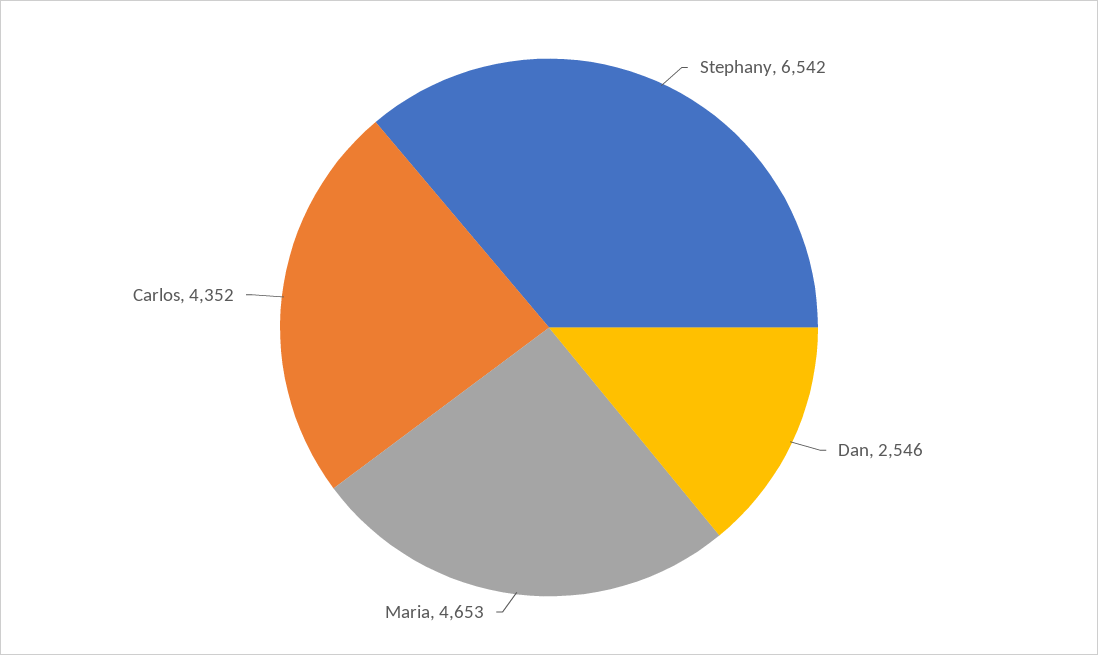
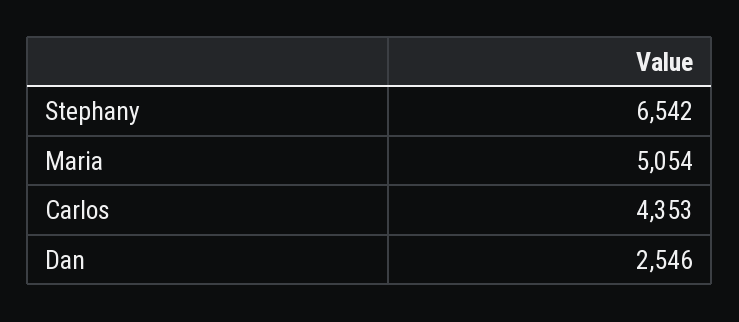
  {
    "Stephany": 6542,
    "Dan": 2546,
-   "Maria": 4653,
+   "Maria": 5054,
-   "Carlos": 4352
+   "Carlos": 4353
  }

